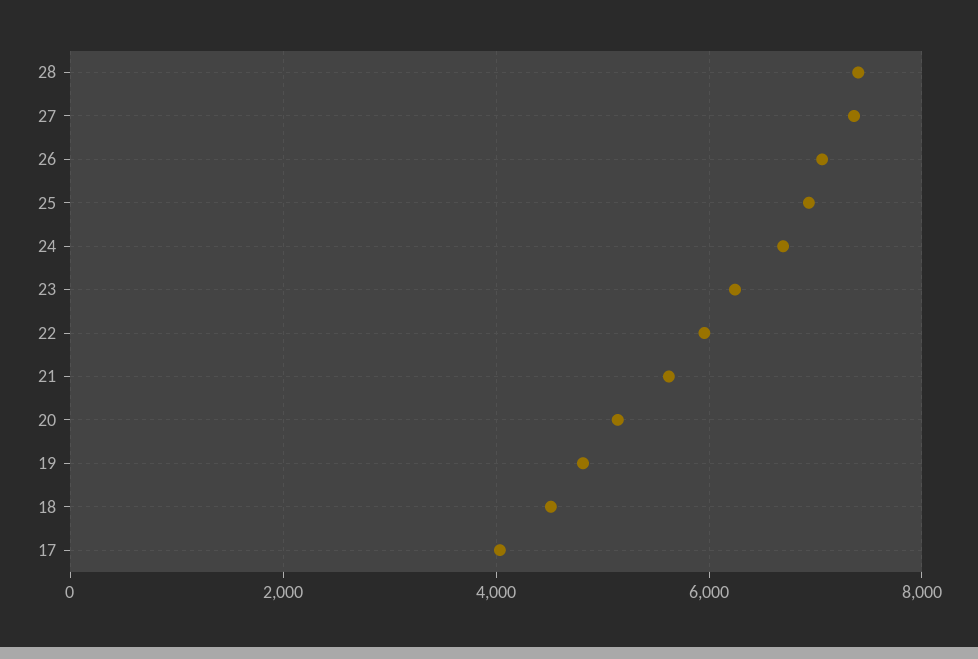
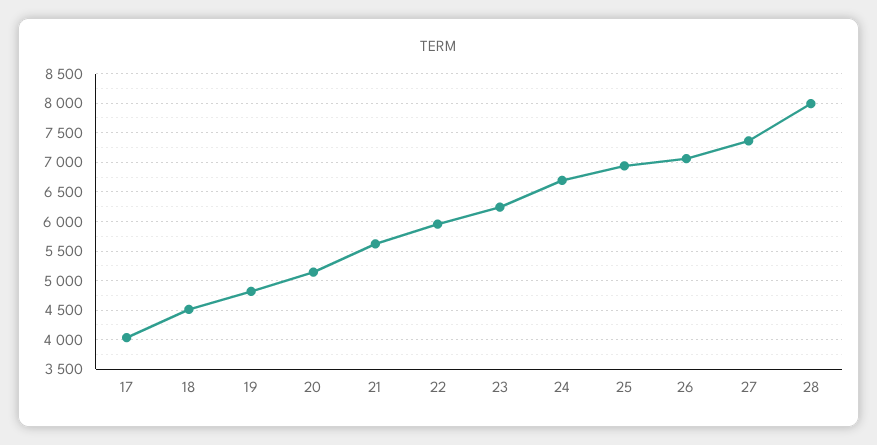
  {
-   "28": 7400,
+   "28": 8000,
    "27": 7400,
    "26": 7000,
    "25": 7000,
    "24": 6600,
    "23": 6200,
    "22": 6000,
    "21": 5600,
    "20": 5200,
    "19": 4800,
    "18": 4600,
    "17": 4000
  }

